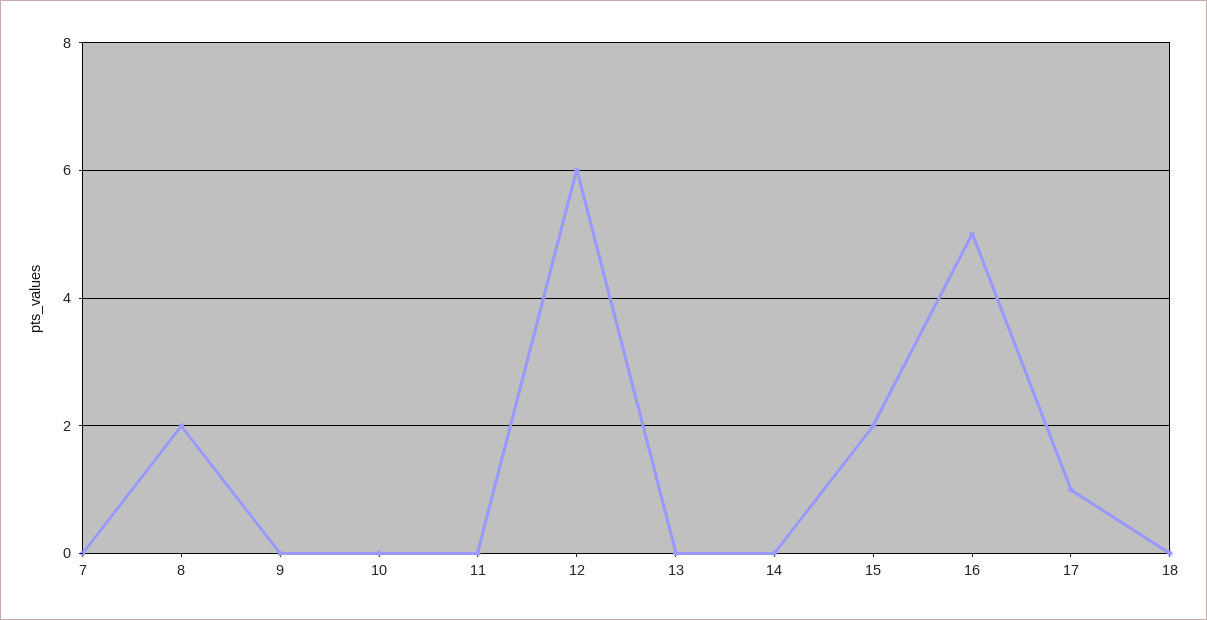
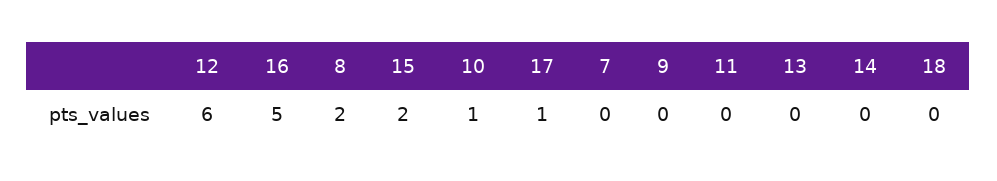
  {
    "7": 0,
    "8": 2,
    "9": 0,
-   "10": 0,
+   "10": 1,
    "11": 0,
    "12": 6,
    "13": 0,
    "14": 0,
    "15": 2,
    "16": 5,
    "17": 1,
    "18": 0
  }

